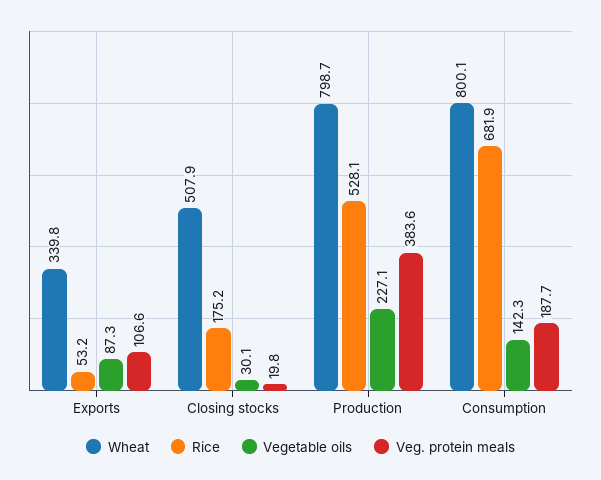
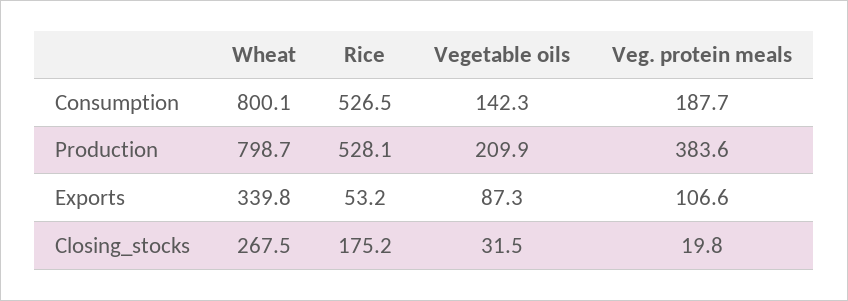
  {
    "Wheat": {
      "Exports": 339.8,
-     "Closing stocks": 507.9,
+     "Closing stocks": 267.5,
      "Production": 798.7,
      "Consumption": 800.1
    },
    "Rice": {
      "Exports": 53.2,
      "Closing stocks": 175.2,
      "Production": 528.1,
-     "Consumption": 681.9
+     "Consumption": 526.5
    },
    "Vegetable oils": {
      "Exports": 87.3,
-     "Closing stocks": 30.1,
+     "Closing stocks": 31.5,
-     "Production": 227.1,
+     "Production": 209.9,
      "Consumption": 142.3
    },
    "Veg. protein meals": {
      "Exports": 106.6,
      "Closing stocks": 19.8,
      "Production": 383.6,
      "Consumption": 187.7
    }
  }

